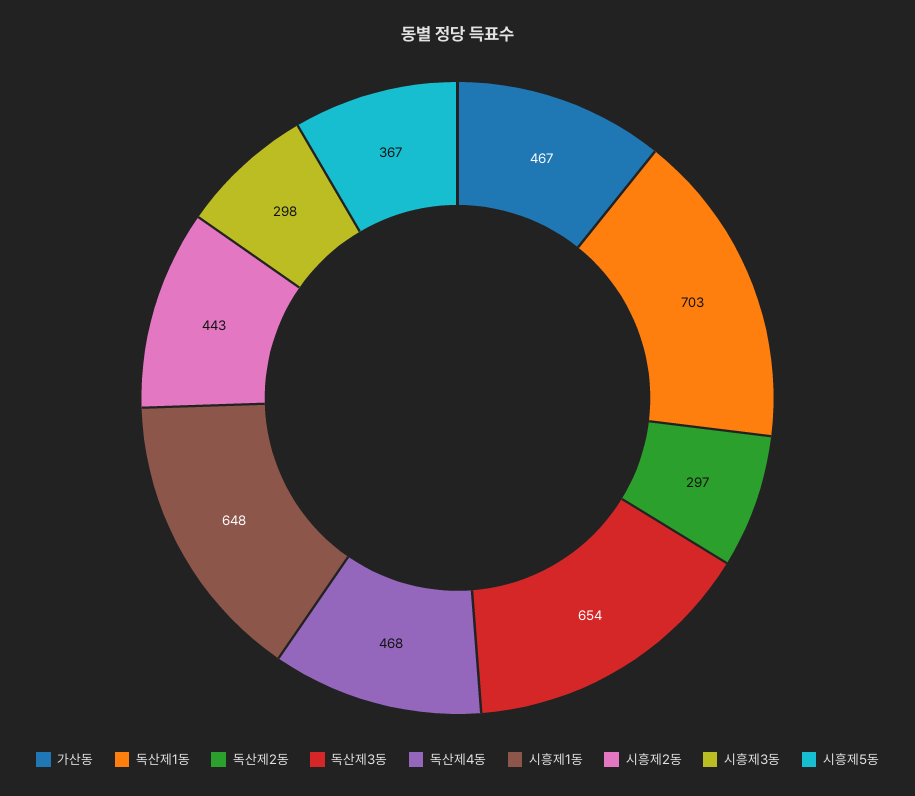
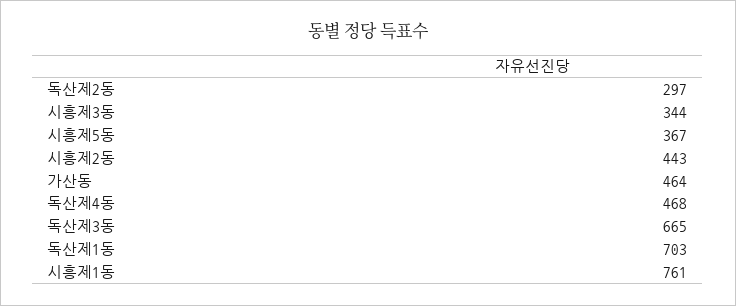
  {
-   "가산동": 467,
+   "가산동": 464,
    "독산제1동": 703,
    "독산제2동": 297,
-   "독산제3동": 654,
+   "독산제3동": 665,
    "독산제4동": 468,
-   "시흥제1동": 648,
+   "시흥제1동": 761,
    "시흥제2동": 443,
-   "시흥제3동": 298,
+   "시흥제3동": 344,
    "시흥제5동": 367
  }

